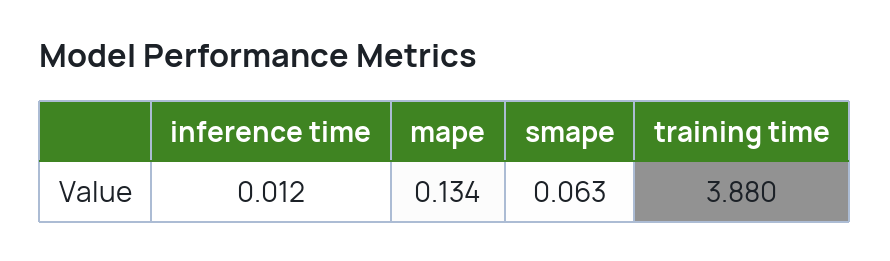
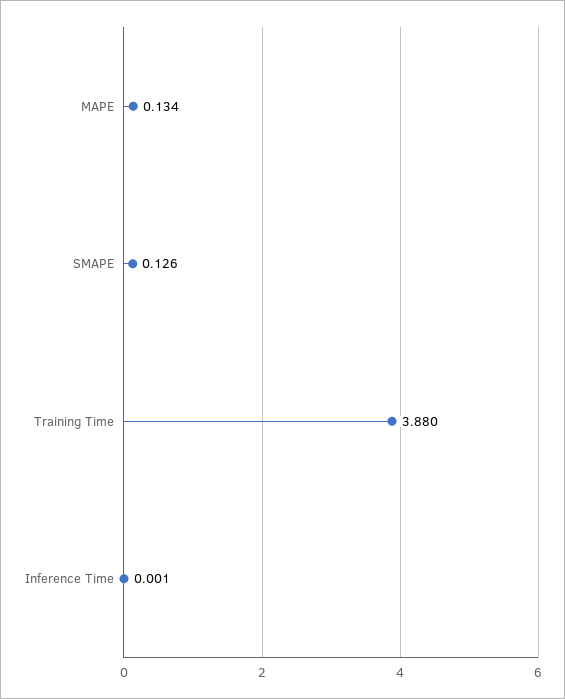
  {
-   "inference time": 0.012,
+   "inference time": 0.001,
    "mape": 0.134,
-   "smape": 0.063,
+   "smape": 0.126,
    "training time": 3.88
  }

